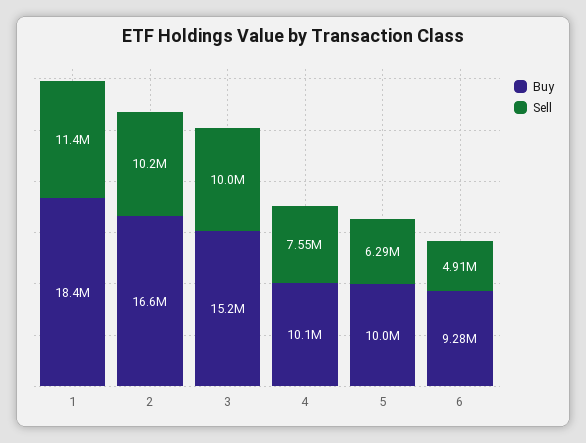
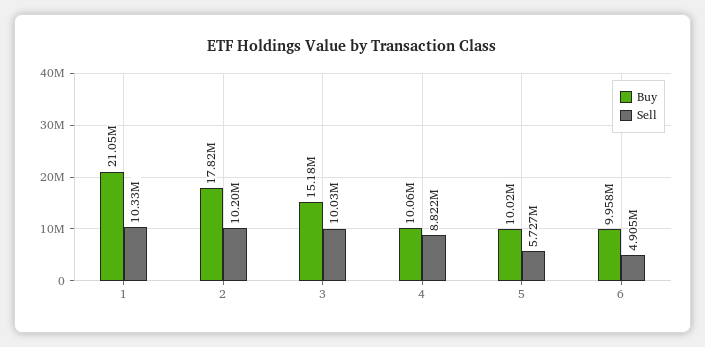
  {
    "Buy": {
-     "1": 18400000,
+     "1": 21050000,
-     "2": 16600000,
+     "2": 17820000,
      "3": 15180000,
      "4": 10060000,
      "5": 10020000,
-     "6": 9280000
+     "6": 9958000
    },
    "Sell": {
-     "1": 11400000,
+     "1": 10330000,
      "2": 10200000,
      "3": 10030000,
-     "4": 7550000,
+     "4": 8822000,
-     "5": 6290000,
+     "5": 5727000,
      "6": 4905000
    }
  }

